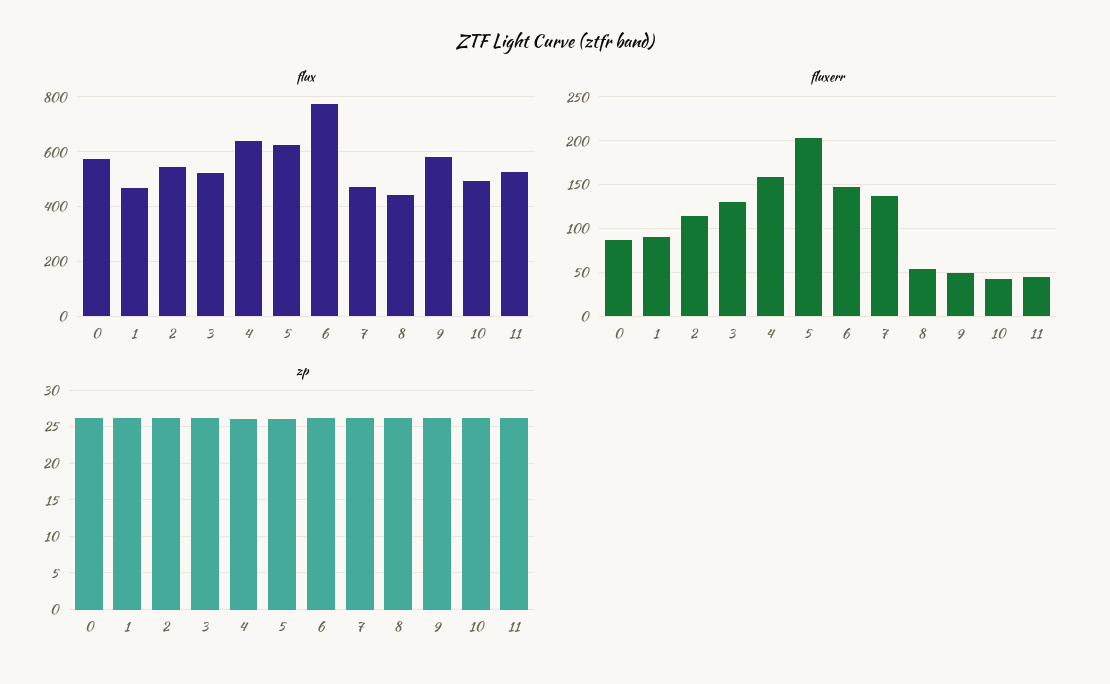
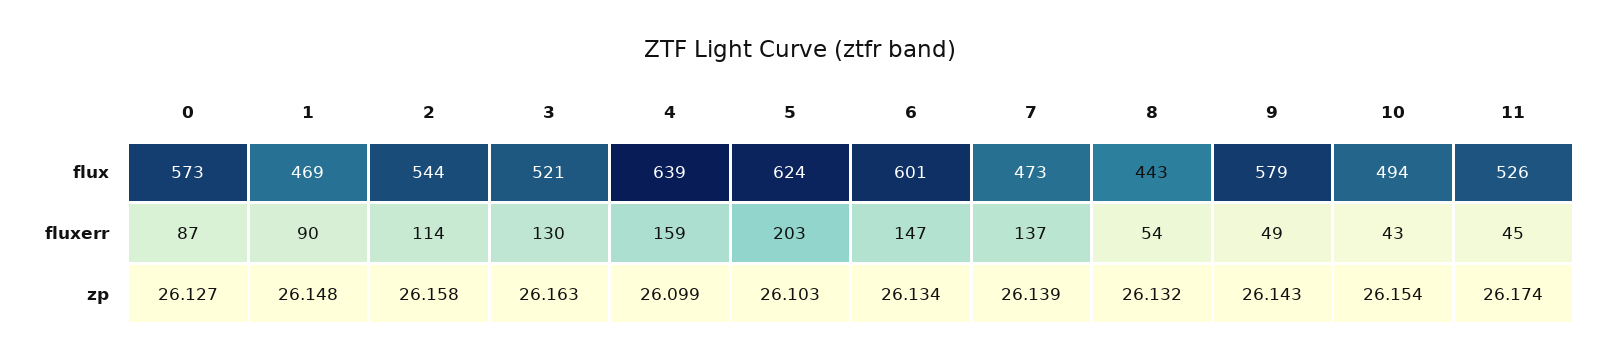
  {
    "flux": {
      "0": 573,
      "1": 469,
      "2": 544,
      "3": 521,
      "4": 639,
      "5": 624,
-     "6": 775,
+     "6": 601,
      "7": 473,
      "8": 443,
      "9": 579,
      "10": 494,
      "11": 526
    },
    "fluxerr": {
      "0": 87,
      "1": 90,
      "2": 114,
      "3": 130,
      "4": 159,
      "5": 203,
      "6": 147,
      "7": 137,
      "8": 54,
      "9": 49,
      "10": 43,
      "11": 45
    },
    "zp": {
      "0": 26.127,
      "1": 26.148,
      "2": 26.158,
      "3": 26.163,
      "4": 26.099,
      "5": 26.103,
      "6": 26.134,
      "7": 26.139,
      "8": 26.132,
      "9": 26.143,
      "10": 26.154,
      "11": 26.174
    }
  }

